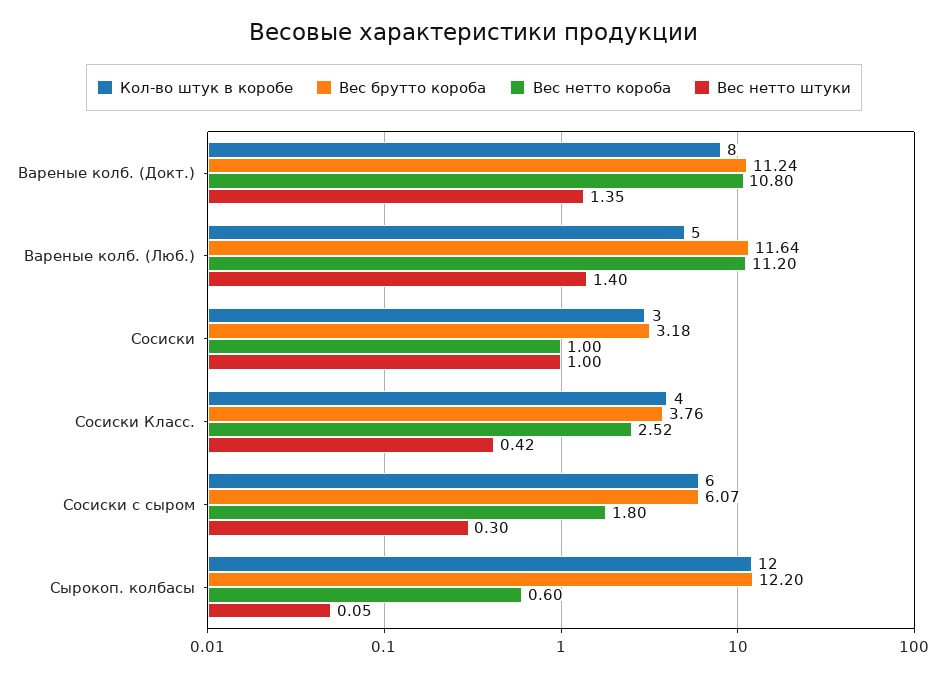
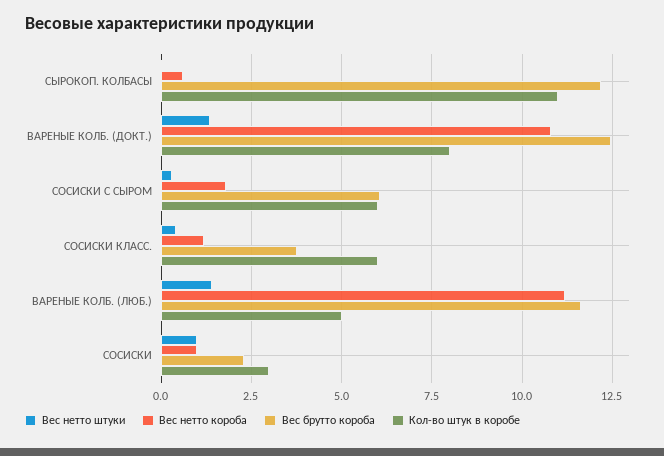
  {
    "Кол-во штук в коробе": {
      "Вареные колб. (Докт.)": 8,
      "Вареные колб. (Люб.)": 5,
      "Сосиски": 3,
-     "Сосиски Класс.": 4,
+     "Сосиски Класс.": 6,
      "Сосиски с сыром": 6,
-     "Сырокоп. колбасы": 12
+     "Сырокоп. колбасы": 11
    },
    "Вес брутто короба": {
-     "Вареные колб. (Докт.)": 11.24,
+     "Вареные колб. (Докт.)": 12.5,
      "Вареные колб. (Люб.)": 11.64,
-     "Сосиски": 3.18,
+     "Сосиски": 2.25,
      "Сосиски Класс.": 3.76,
      "Сосиски с сыром": 6.07,
      "Сырокоп. колбасы": 12.2
    },
    "Вес нетто короба": {
      "Вареные колб. (Докт.)": 10.8,
      "Вареные колб. (Люб.)": 11.2,
      "Сосиски": 1,
-     "Сосиски Класс.": 2.52,
+     "Сосиски Класс.": 1.25,
      "Сосиски с сыром": 1.8,
      "Сырокоп. колбасы": 0.6
    },
    "Вес нетто штуки": {
      "Вареные колб. (Докт.)": 1.35,
      "Вареные колб. (Люб.)": 1.4,
      "Сосиски": 1,
      "Сосиски Класс.": 0.42,
      "Сосиски с сыром": 0.3,
      "Сырокоп. колбасы": 0.05
    }
  }

